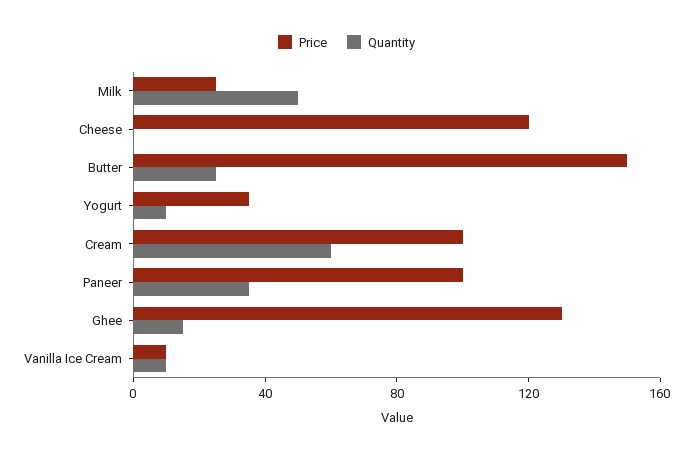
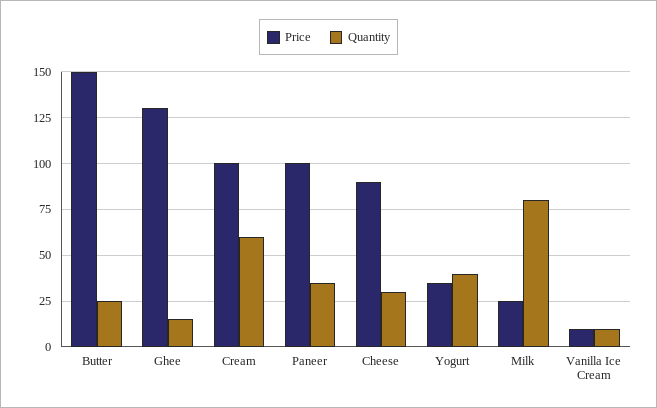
  {
    "Price": {
      "Milk": 25,
-     "Cheese": 120,
+     "Cheese": 90,
      "Butter": 150,
      "Yogurt": 35,
      "Cream": 100,
      "Paneer": 100,
      "Ghee": 130,
      "Vanilla Ice Cream": 10
    },
    "Quantity": {
-     "Milk": 50,
+     "Milk": 80,
-     "Cheese": 0,
+     "Cheese": 30,
      "Butter": 25,
-     "Yogurt": 10,
+     "Yogurt": 40,
      "Cream": 60,
      "Paneer": 35,
      "Ghee": 15,
      "Vanilla Ice Cream": 10
    }
  }

